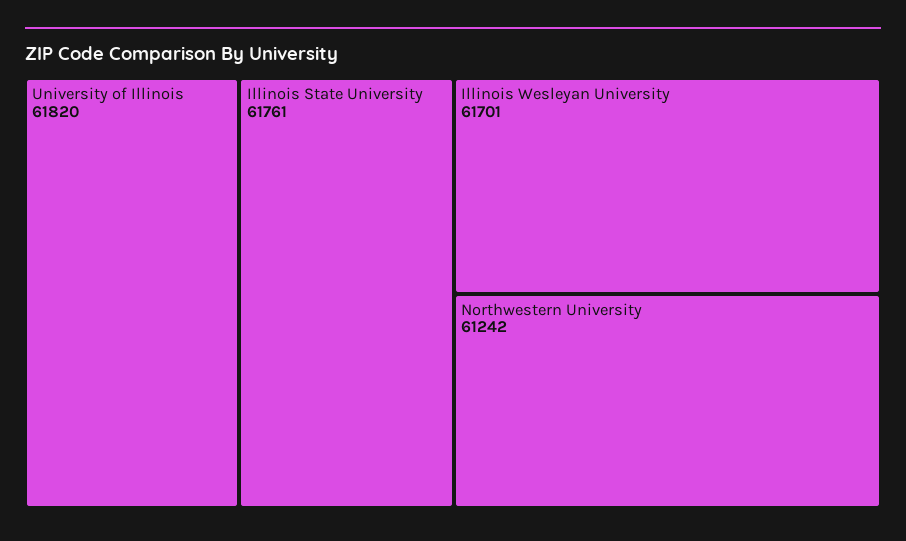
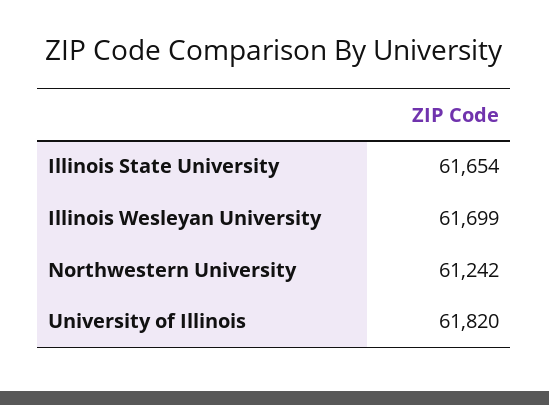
  {
    "University of Illinois": 61820,
-   "Illinois State University": 61761,
+   "Illinois State University": 61654,
-   "Illinois Wesleyan University": 61701,
+   "Illinois Wesleyan University": 61699,
    "Northwestern University": 61242
  }

